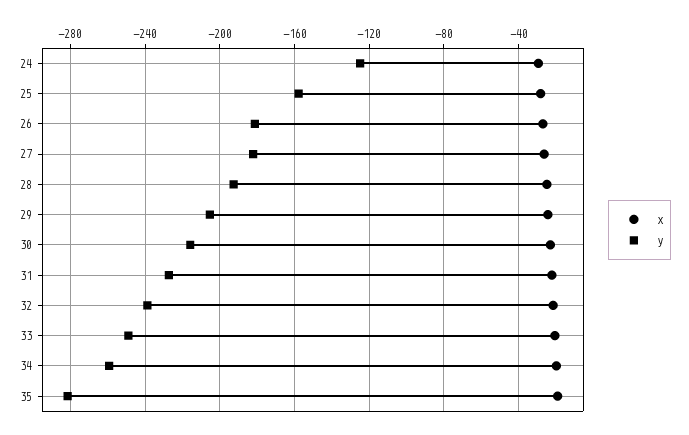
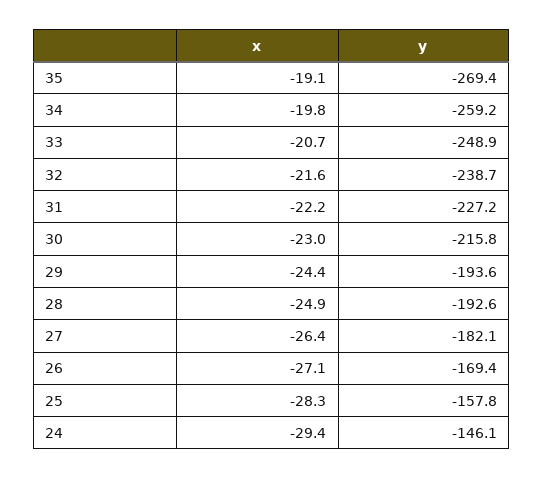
  {
    "x": {
      "24": -29.4,
      "25": -28.3,
      "26": -27.1,
      "27": -26.4,
      "28": -24.9,
      "29": -24.4,
      "30": -23,
      "31": -22.2,
      "32": -21.6,
      "33": -20.7,
      "34": -19.8,
      "35": -19.1
    },
    "y": {
-     "24": -125,
+     "24": -146.1,
      "25": -157.8,
-     "26": -180,
+     "26": -169.4,
      "27": -182.1,
      "28": -192.6,
-     "29": -205,
+     "29": -193.6,
      "30": -215.8,
      "31": -227.2,
      "32": -238.7,
      "33": -248.9,
      "34": -259.2,
-     "35": -280
+     "35": -269.4
    }
  }

